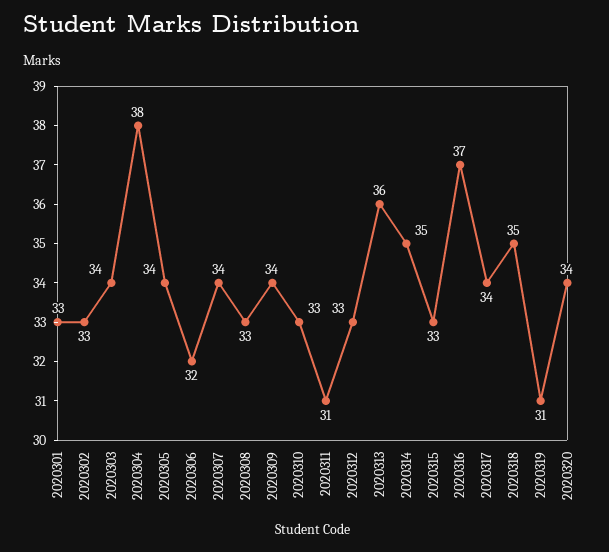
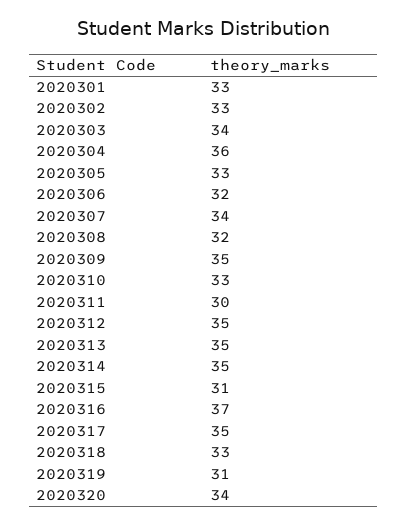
  {
    "2020301": 33,
    "2020302": 33,
    "2020303": 34,
-   "2020304": 38,
+   "2020304": 36,
-   "2020305": 34,
+   "2020305": 33,
    "2020306": 32,
    "2020307": 34,
-   "2020308": 33,
+   "2020308": 32,
-   "2020309": 34,
+   "2020309": 35,
    "2020310": 33,
-   "2020311": 31,
+   "2020311": 30,
-   "2020312": 33,
+   "2020312": 35,
-   "2020313": 36,
+   "2020313": 35,
    "2020314": 35,
-   "2020315": 33,
+   "2020315": 31,
    "2020316": 37,
-   "2020317": 34,
+   "2020317": 35,
-   "2020318": 35,
+   "2020318": 33,
    "2020319": 31,
    "2020320": 34
  }

